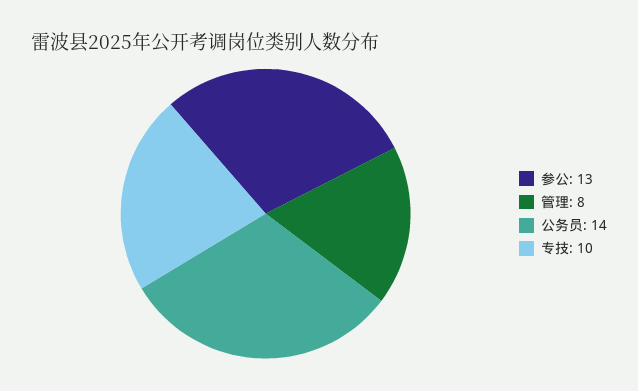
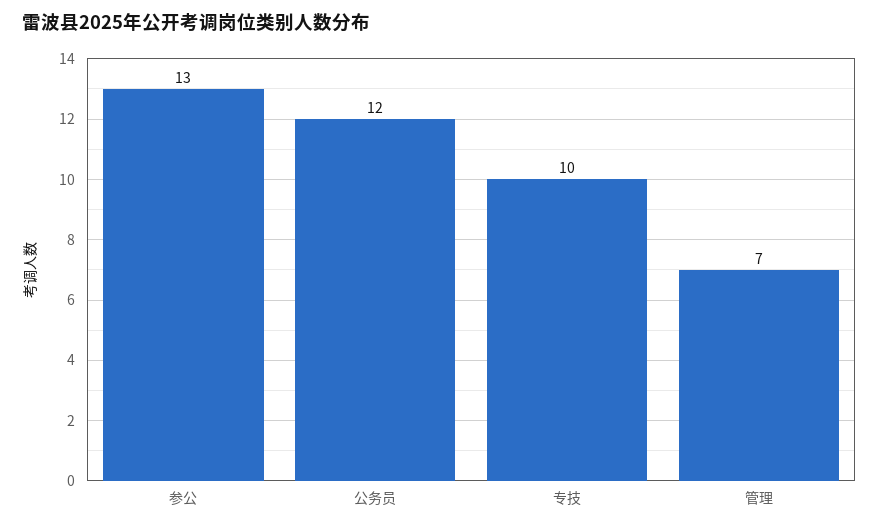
  {
    "参公": 13,
-   "管理": 8,
+   "管理": 7,
-   "公务员": 14,
+   "公务员": 12,
    "专技": 10
  }

